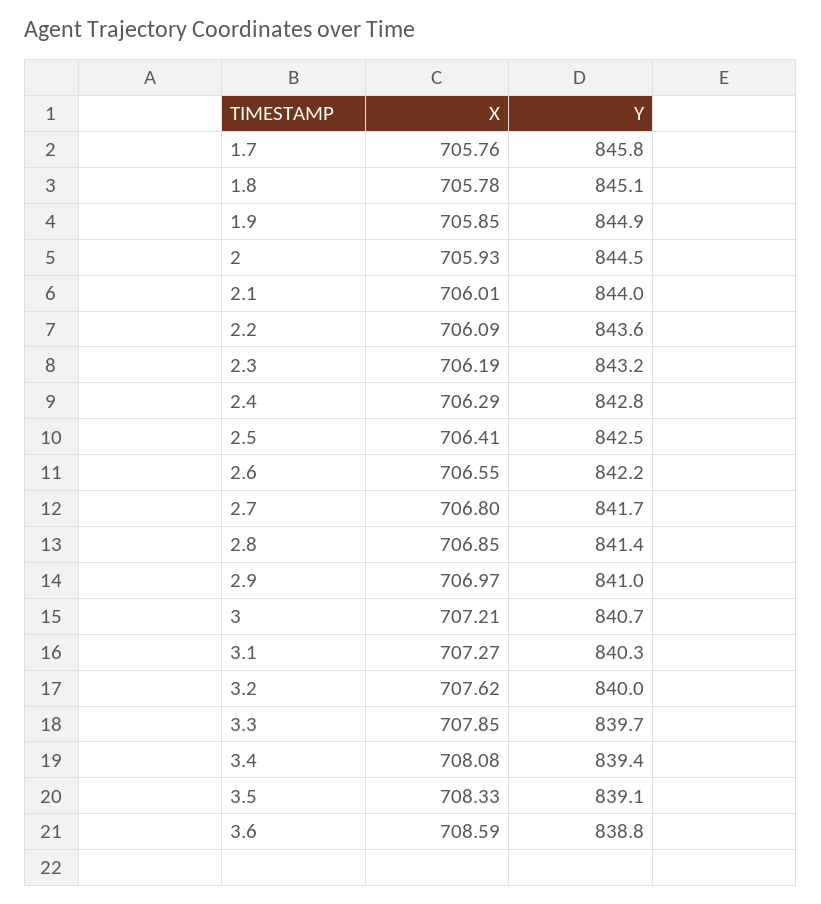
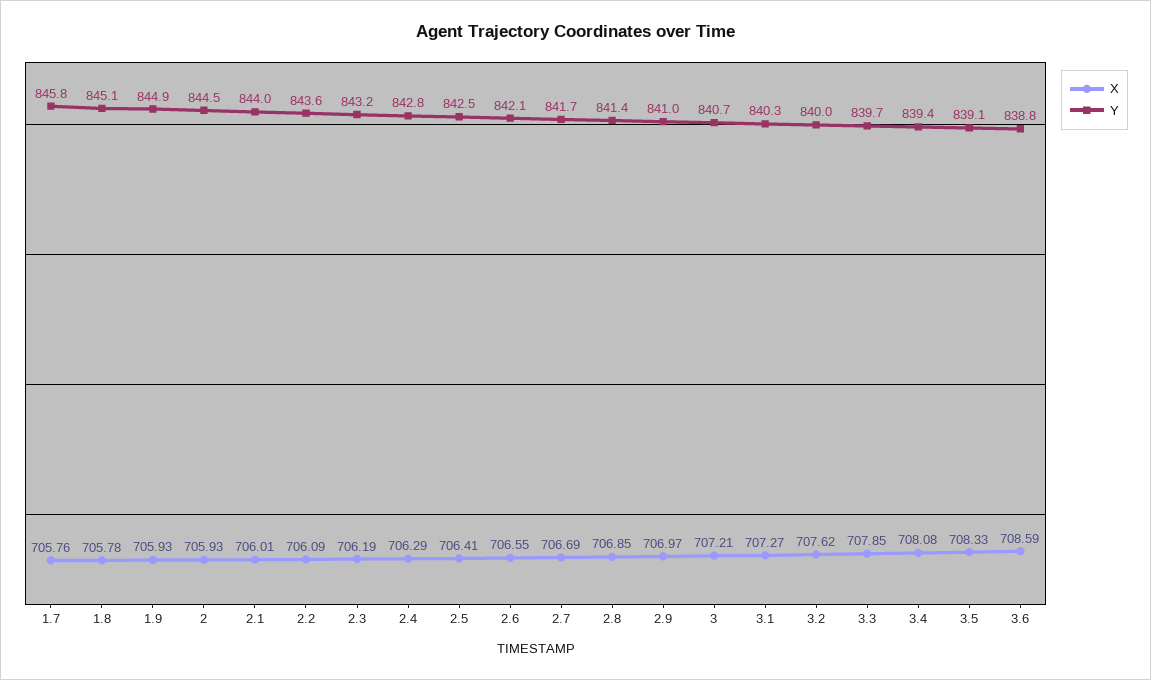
  {
    "X": {
      "1.7": 705.76,
      "1.8": 705.78,
-     "1.9": 705.85,
+     "1.9": 705.93,
      "2": 705.93,
      "2.1": 706.01,
      "2.2": 706.09,
      "2.3": 706.19,
      "2.4": 706.29,
      "2.5": 706.41,
      "2.6": 706.55,
-     "2.7": 706.8,
+     "2.7": 706.69,
      "2.8": 706.85,
      "2.9": 706.97,
      "3": 707.21,
      "3.1": 707.27,
      "3.2": 707.62,
      "3.3": 707.85,
      "3.4": 708.08,
      "3.5": 708.33,
      "3.6": 708.59
    },
    "Y": {
      "1.7": 845.8,
      "1.8": 845.1,
      "1.9": 844.9,
      "2": 844.5,
      "2.1": 844,
      "2.2": 843.6,
      "2.3": 843.2,
      "2.4": 842.8,
      "2.5": 842.5,
-     "2.6": 842.2,
+     "2.6": 842.1,
      "2.7": 841.7,
      "2.8": 841.4,
      "2.9": 841,
      "3": 840.7,
      "3.1": 840.3,
      "3.2": 840,
      "3.3": 839.7,
      "3.4": 839.4,
      "3.5": 839.1,
      "3.6": 838.8
    }
  }

